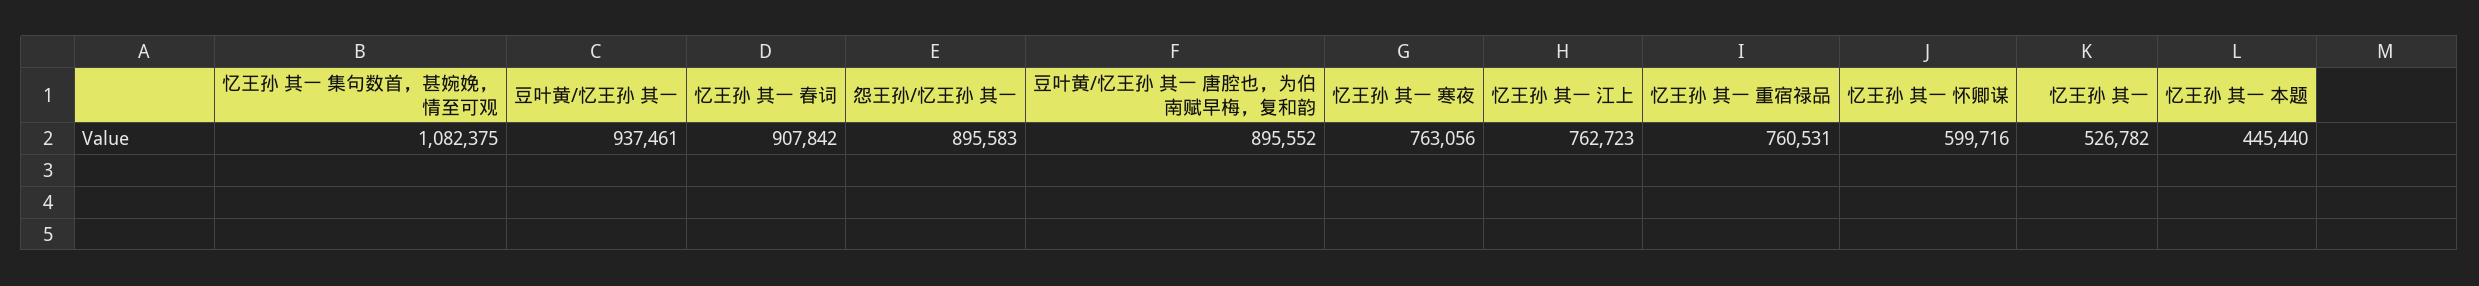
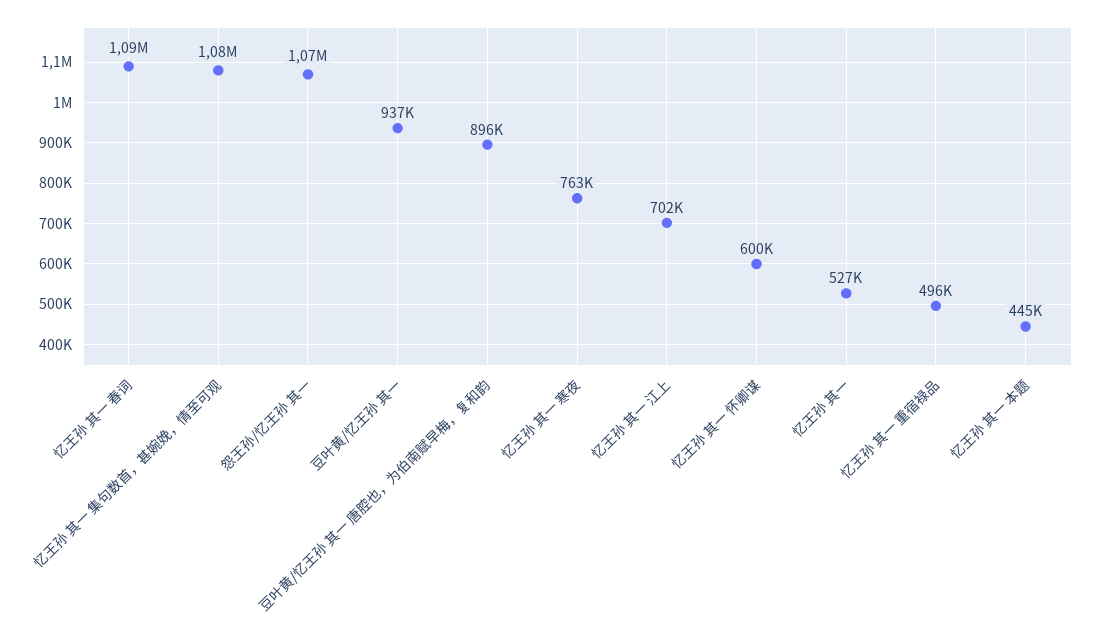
  {
    "忆王孙 其一 集句数首，甚婉娩，情至可观": 1082375,
    "豆叶黄/忆王孙 其一": 937461,
-   "忆王孙 其一 春词": 907842,
+   "忆王孙 其一 春词": 1090000,
-   "怨王孙/忆王孙 其一": 895583,
+   "怨王孙/忆王孙 其一": 1070000,
    "豆叶黄/忆王孙 其一 唐腔也，为伯南赋早梅，复和韵": 895552,
    "忆王孙 其一 寒夜": 763056,
-   "忆王孙 其一 江上": 762723,
+   "忆王孙 其一 江上": 702000,
-   "忆王孙 其一 重宿禄品": 760531,
+   "忆王孙 其一 重宿禄品": 496000,
    "忆王孙 其一 怀卿谋": 599716,
    "忆王孙 其一": 526782,
    "忆王孙 其一 本题": 445440
  }

